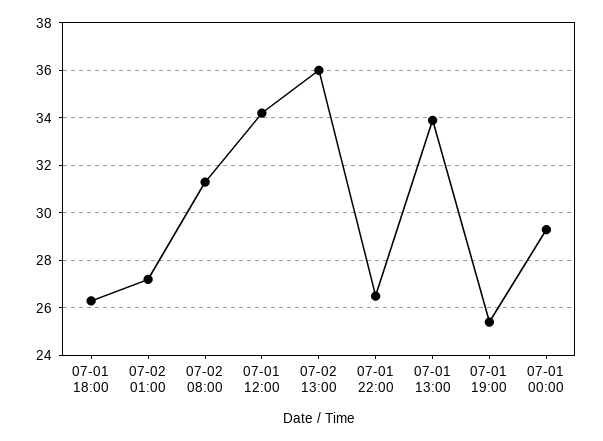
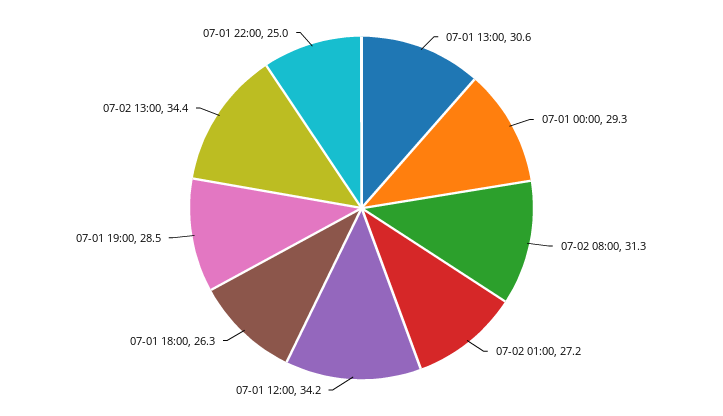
  {
    "07-01 18:00": 26.3,
    "07-02 01:00": 27.2,
    "07-02 08:00": 31.3,
    "07-01 12:00": 34.2,
-   "07-02 13:00": 36,
+   "07-02 13:00": 34.4,
-   "07-01 22:00": 26.5,
+   "07-01 22:00": 25,
-   "07-01 13:00": 34,
+   "07-01 13:00": 30.6,
-   "07-01 19:00": 25.5,
+   "07-01 19:00": 28.5,
    "07-01 00:00": 29.3
  }

